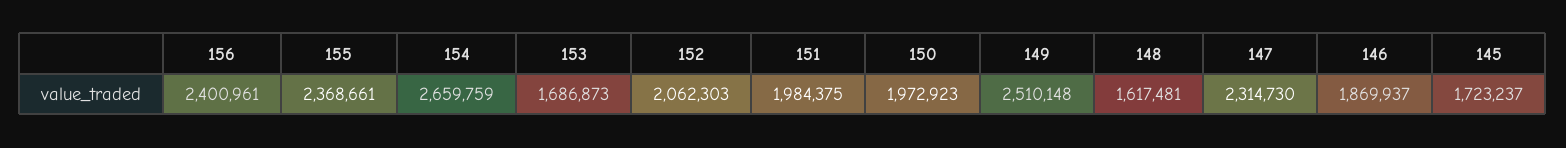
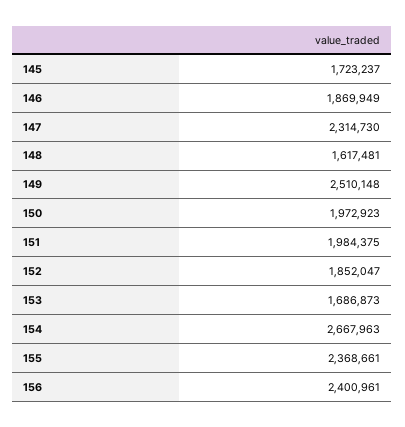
  {
    "156": 2400961,
    "155": 2368661,
-   "154": 2659759,
+   "154": 2667963,
    "153": 1686873,
-   "152": 2062303,
+   "152": 1852047,
    "151": 1984375,
    "150": 1972923,
    "149": 2510148,
    "148": 1617481,
    "147": 2314730,
-   "146": 1869937,
+   "146": 1869949,
    "145": 1723237
  }

